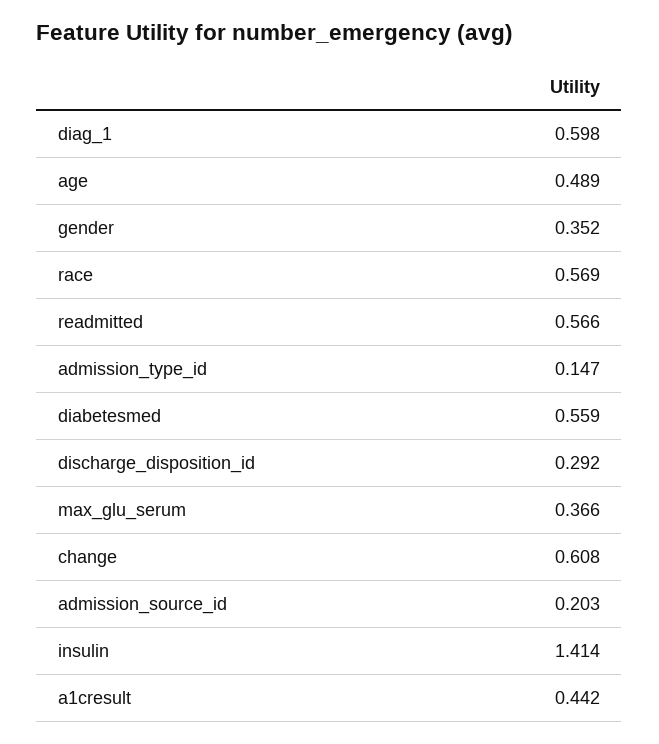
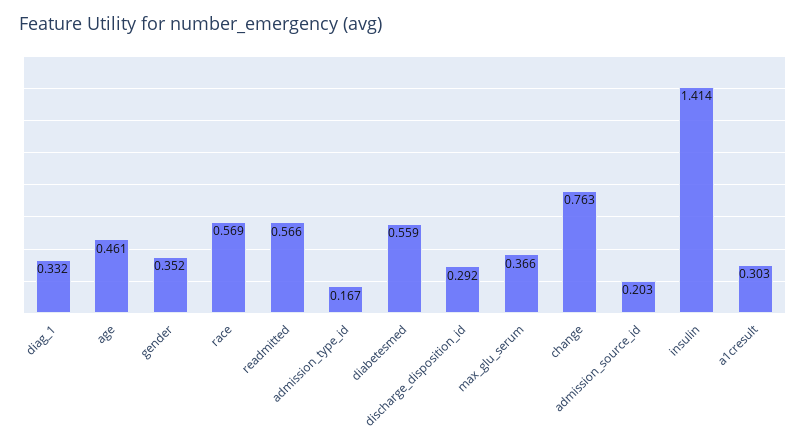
  {
-   "diag_1": 0.598,
+   "diag_1": 0.332,
-   "age": 0.489,
+   "age": 0.461,
    "gender": 0.352,
    "race": 0.569,
    "readmitted": 0.566,
-   "admission_type_id": 0.147,
+   "admission_type_id": 0.167,
    "diabetesmed": 0.559,
    "discharge_disposition_id": 0.292,
    "max_glu_serum": 0.366,
-   "change": 0.608,
+   "change": 0.763,
    "admission_source_id": 0.203,
    "insulin": 1.414,
-   "a1cresult": 0.442
+   "a1cresult": 0.303
  }

